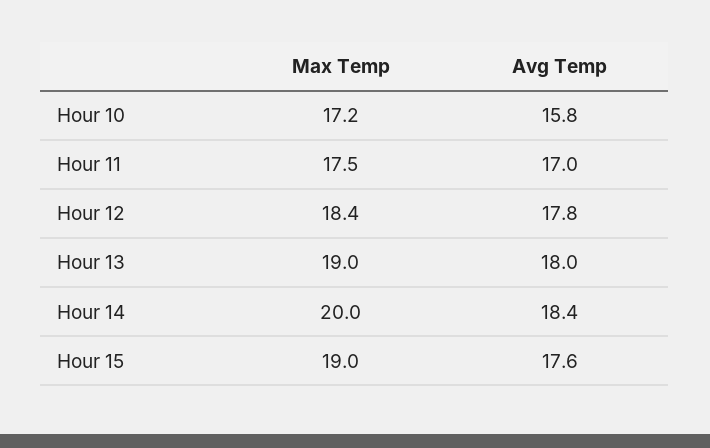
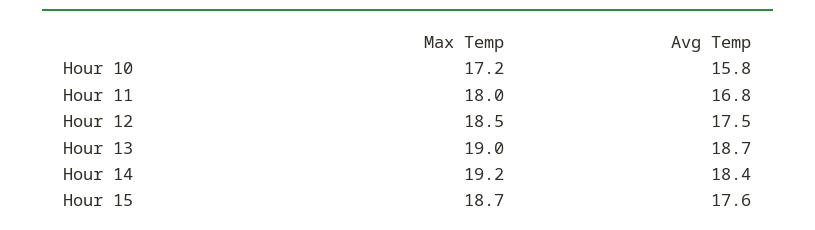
  {
    "Max Temp": {
      "Hour 10": 17.2,
-     "Hour 11": 17.5,
+     "Hour 11": 18,
-     "Hour 12": 18.4,
+     "Hour 12": 18.5,
      "Hour 13": 19,
-     "Hour 14": 20,
+     "Hour 14": 19.2,
-     "Hour 15": 19
+     "Hour 15": 18.7
    },
    "Avg Temp": {
      "Hour 10": 15.8,
-     "Hour 11": 17,
+     "Hour 11": 16.8,
-     "Hour 12": 17.8,
+     "Hour 12": 17.5,
-     "Hour 13": 18,
+     "Hour 13": 18.7,
      "Hour 14": 18.4,
      "Hour 15": 17.6
    }
  }

